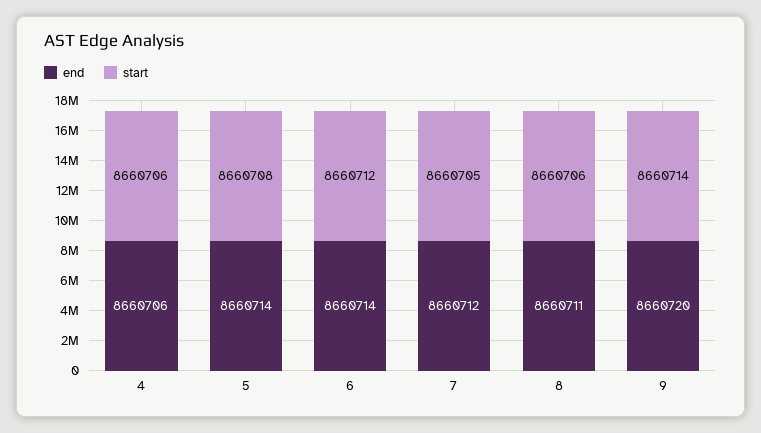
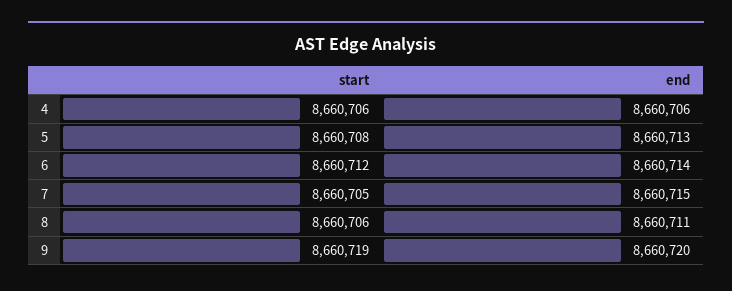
  {
    "end": {
      "4": 8660706,
-     "5": 8660714,
+     "5": 8660713,
      "6": 8660714,
-     "7": 8660712,
+     "7": 8660715,
      "8": 8660711,
      "9": 8660720
    },
    "start": {
      "4": 8660706,
      "5": 8660708,
      "6": 8660712,
      "7": 8660705,
      "8": 8660706,
-     "9": 8660714
+     "9": 8660719
    }
  }

